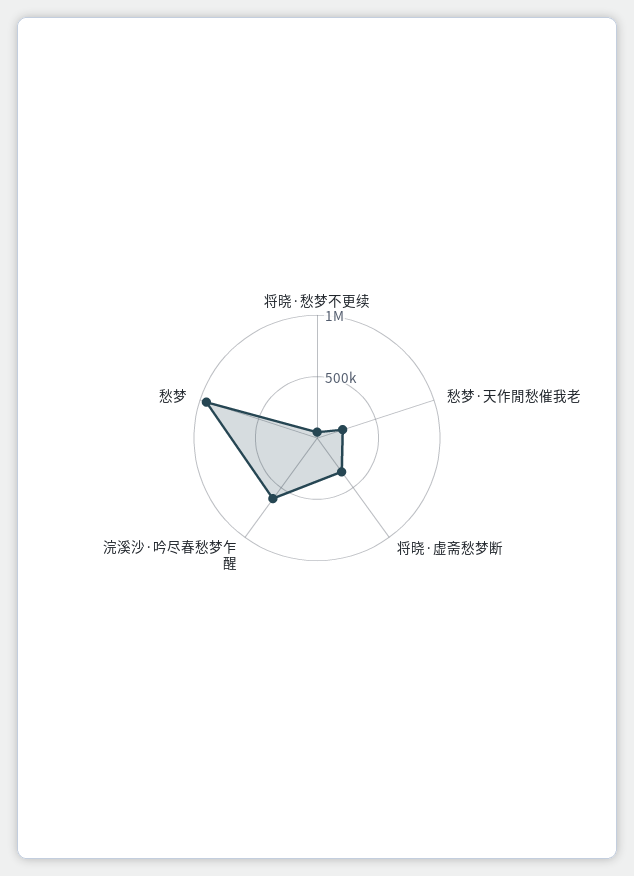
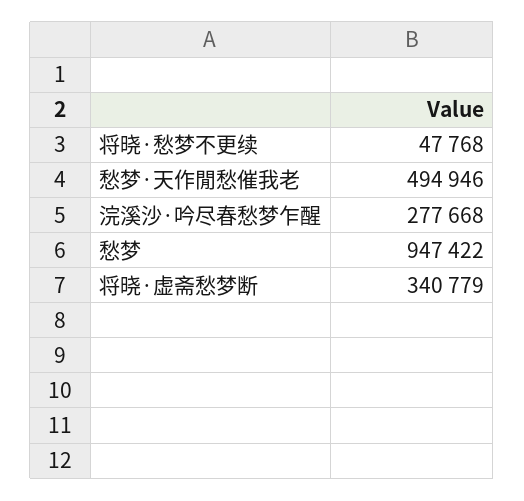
  {
    "将晓·愁梦不更续": 47768,
-   "愁梦·天作閒愁催我老": 200000,
+   "愁梦·天作閒愁催我老": 494946,
    "将晓·虚斋愁梦断": 340779,
-   "浣溪沙·吟尽春愁梦乍醒": 600000,
+   "浣溪沙·吟尽春愁梦乍醒": 277668,
    "愁梦": 947422
  }

